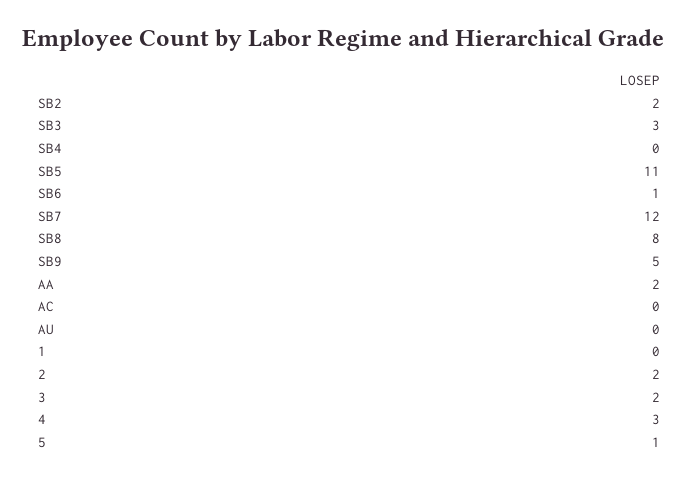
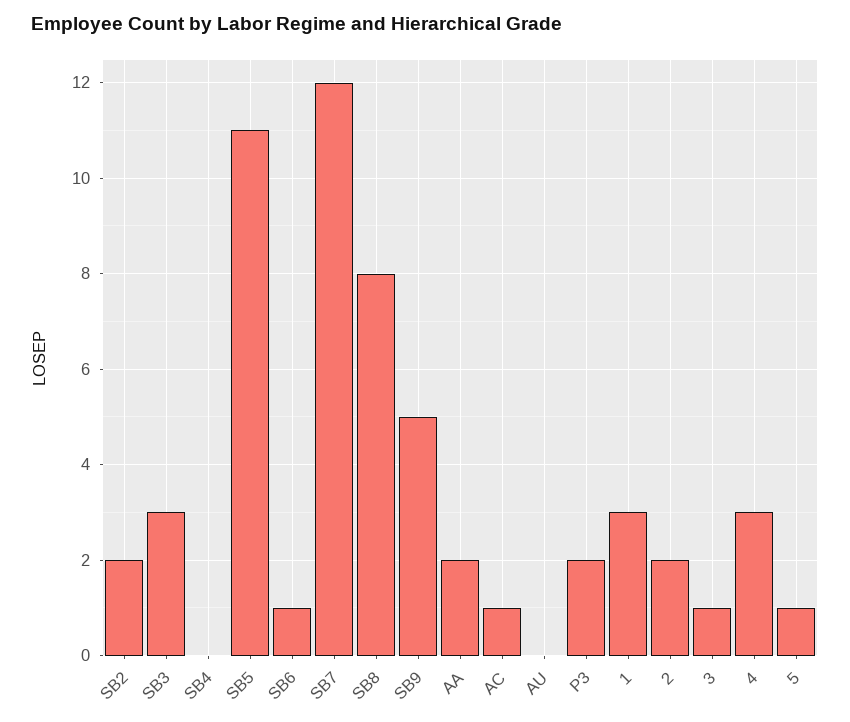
  {
    "SB2": 2,
    "SB3": 3,
    "SB4": 0,
    "SB5": 11,
    "SB6": 1,
    "SB7": 12,
    "SB8": 8,
    "SB9": 5,
    "AA": 2,
-   "AC": 0,
+   "AC": 1,
    "AU": 0,
-   "1": 0,
+   "1": 3,
    "2": 2,
-   "3": 2,
+   "3": 1,
    "4": 3,
-   "5": 1
+   "5": 1,
+   "P3": 2
  }

